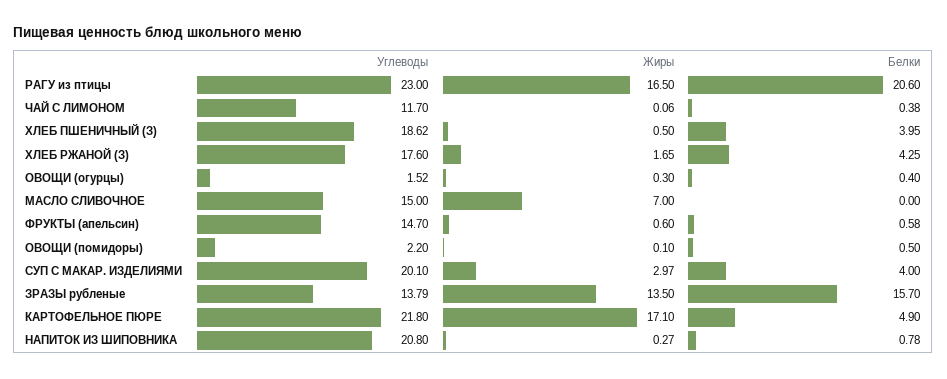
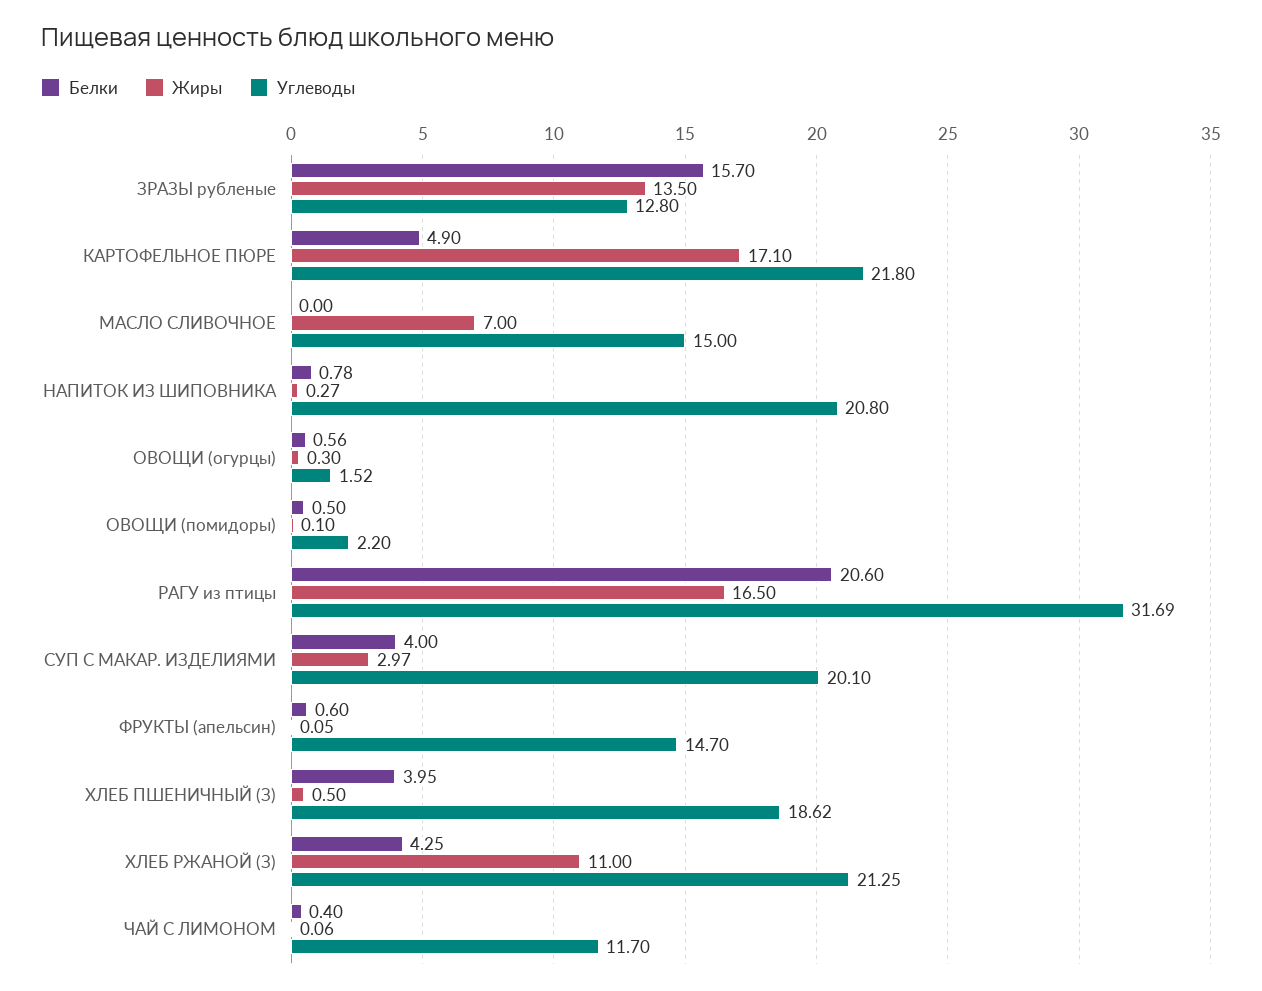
  {
    "Углеводы": {
-     "РАГУ из птицы": 23,
+     "РАГУ из птицы": 31.69,
      "ЧАЙ С ЛИМОНОМ": 11.7,
      "ХЛЕБ ПШЕНИЧНЫЙ (З)": 18.62,
-     "ХЛЕБ РЖАНОЙ (З)": 17.6,
+     "ХЛЕБ РЖАНОЙ (З)": 21.25,
      "ОВОЩИ (огурцы)": 1.52,
      "МАСЛО СЛИВОЧНОЕ": 15,
      "ФРУКТЫ (апельсин)": 14.7,
      "ОВОЩИ (помидоры)": 2.2,
      "СУП С МАКАР. ИЗДЕЛИЯМИ": 20.1,
-     "ЗРАЗЫ рубленые": 13.79,
+     "ЗРАЗЫ рубленые": 12.8,
      "КАРТОФЕЛЬНОЕ ПЮРЕ": 21.8,
      "НАПИТОК ИЗ ШИПОВНИКА": 20.8
    },
    "Жиры": {
      "РАГУ из птицы": 16.5,
      "ЧАЙ С ЛИМОНОМ": 0.06,
      "ХЛЕБ ПШЕНИЧНЫЙ (З)": 0.5,
-     "ХЛЕБ РЖАНОЙ (З)": 1.65,
+     "ХЛЕБ РЖАНОЙ (З)": 11,
      "ОВОЩИ (огурцы)": 0.3,
      "МАСЛО СЛИВОЧНОЕ": 7,
-     "ФРУКТЫ (апельсин)": 0.6,
+     "ФРУКТЫ (апельсин)": 0.05,
      "ОВОЩИ (помидоры)": 0.1,
      "СУП С МАКАР. ИЗДЕЛИЯМИ": 2.97,
      "ЗРАЗЫ рубленые": 13.5,
      "КАРТОФЕЛЬНОЕ ПЮРЕ": 17.1,
      "НАПИТОК ИЗ ШИПОВНИКА": 0.27
    },
    "Белки": {
      "РАГУ из птицы": 20.6,
-     "ЧАЙ С ЛИМОНОМ": 0.38,
+     "ЧАЙ С ЛИМОНОМ": 0.4,
      "ХЛЕБ ПШЕНИЧНЫЙ (З)": 3.95,
      "ХЛЕБ РЖАНОЙ (З)": 4.25,
-     "ОВОЩИ (огурцы)": 0.4,
+     "ОВОЩИ (огурцы)": 0.56,
      "МАСЛО СЛИВОЧНОЕ": 0,
-     "ФРУКТЫ (апельсин)": 0.58,
+     "ФРУКТЫ (апельсин)": 0.6,
      "ОВОЩИ (помидоры)": 0.5,
      "СУП С МАКАР. ИЗДЕЛИЯМИ": 4,
      "ЗРАЗЫ рубленые": 15.7,
      "КАРТОФЕЛЬНОЕ ПЮРЕ": 4.9,
      "НАПИТОК ИЗ ШИПОВНИКА": 0.78
    }
  }

